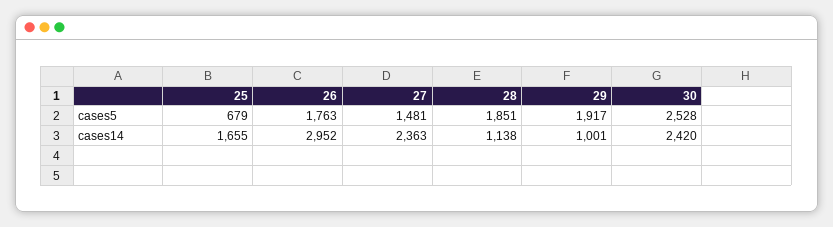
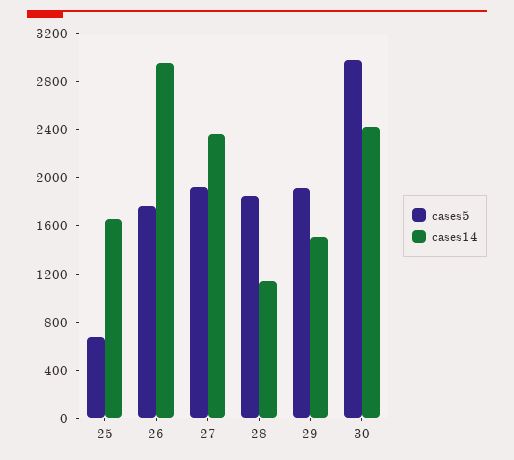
  {
    "cases5": {
      "25": 679,
      "26": 1763,
-     "27": 1481,
+     "27": 1900,
      "28": 1851,
      "29": 1917,
-     "30": 2528
+     "30": 3000
    },
    "cases14": {
      "25": 1655,
      "26": 2952,
      "27": 2363,
      "28": 1138,
-     "29": 1001,
+     "29": 1500,
      "30": 2420
    }
  }

